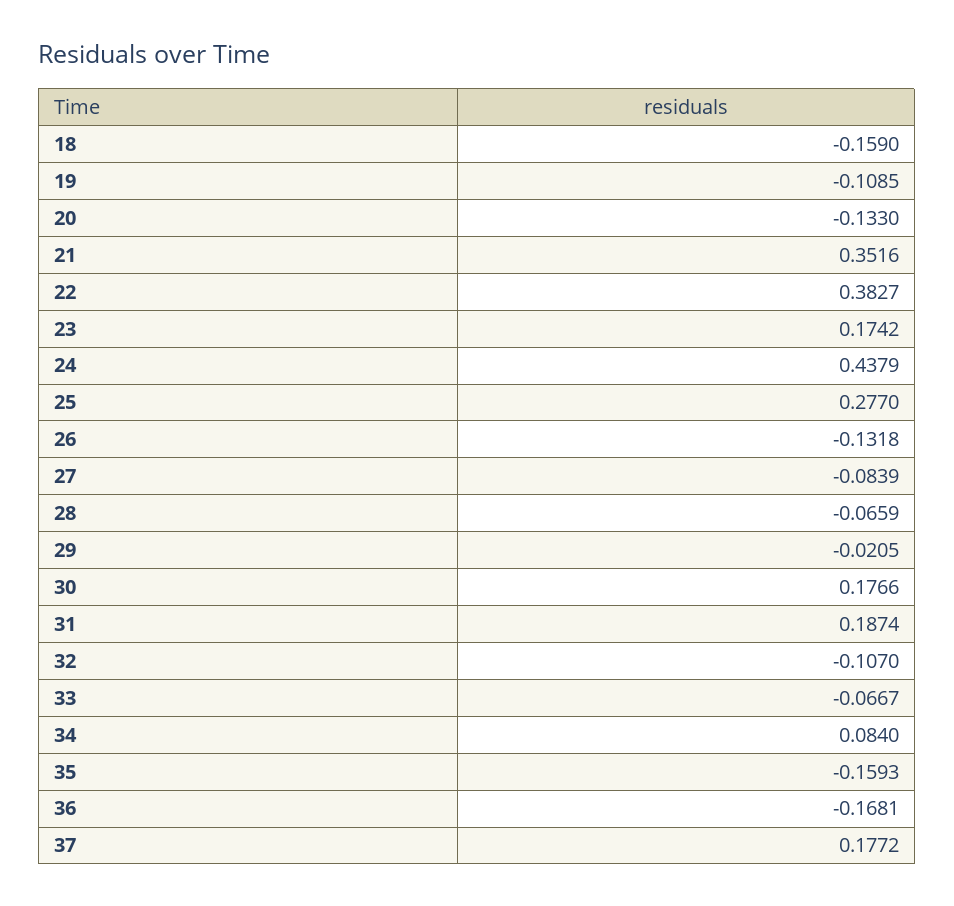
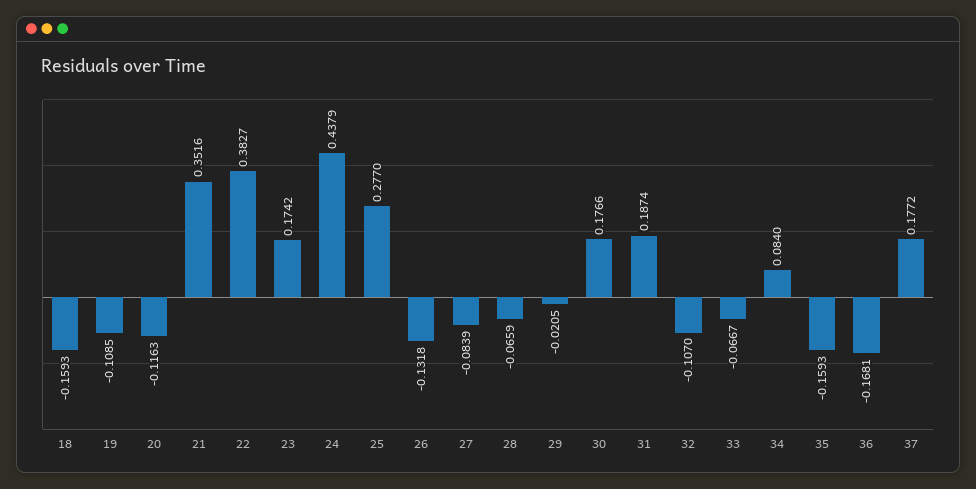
  {
-   "18": -0.159,
+   "18": -0.1593,
    "19": -0.1085,
-   "20": -0.133,
+   "20": -0.1163,
    "21": 0.3516,
    "22": 0.3827,
    "23": 0.1742,
    "24": 0.4379,
    "25": 0.277,
    "26": -0.1318,
    "27": -0.0839,
    "28": -0.0659,
    "29": -0.0205,
    "30": 0.1766,
    "31": 0.1874,
    "32": -0.107,
    "33": -0.0667,
    "34": 0.084,
    "35": -0.1593,
    "36": -0.1681,
    "37": 0.1772
  }

